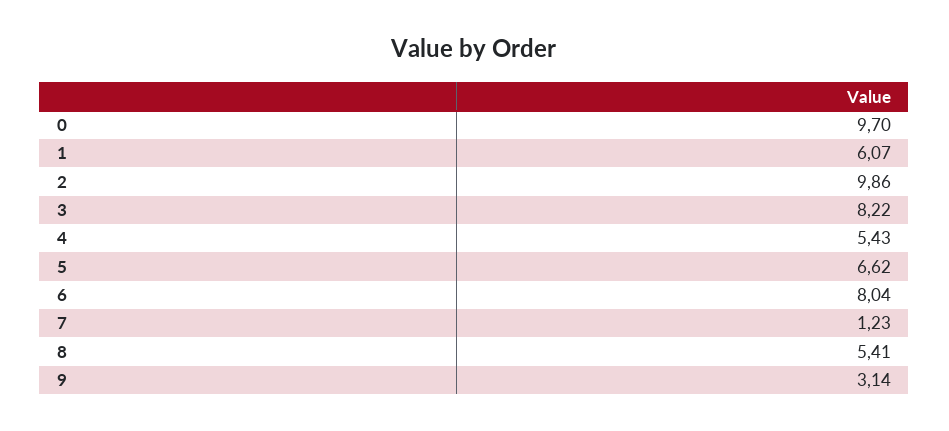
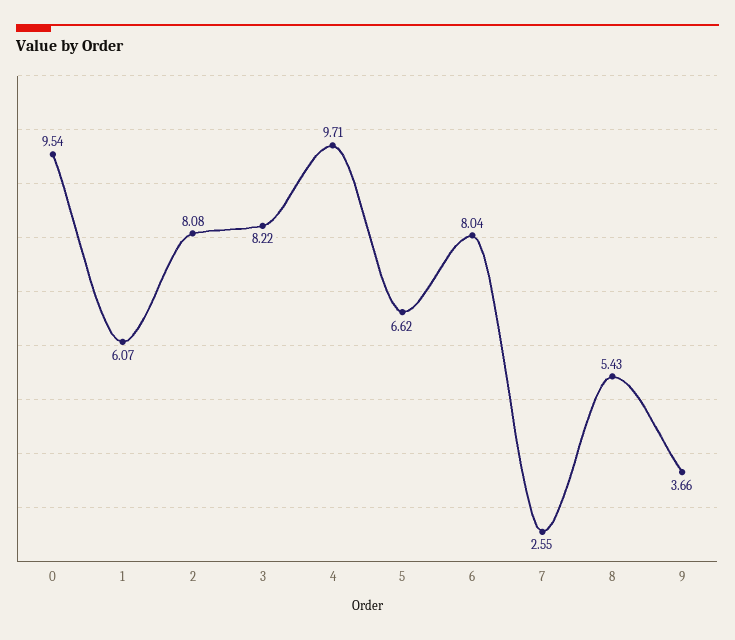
  {
-   "0": 9.7,
+   "0": 9.54,
    "1": 6.07,
-   "2": 9.86,
+   "2": 8.08,
    "3": 8.22,
-   "4": 5.43,
+   "4": 9.71,
    "5": 6.62,
    "6": 8.04,
-   "7": 1.23,
+   "7": 2.55,
-   "8": 5.41,
+   "8": 5.43,
-   "9": 3.14
+   "9": 3.66
  }

